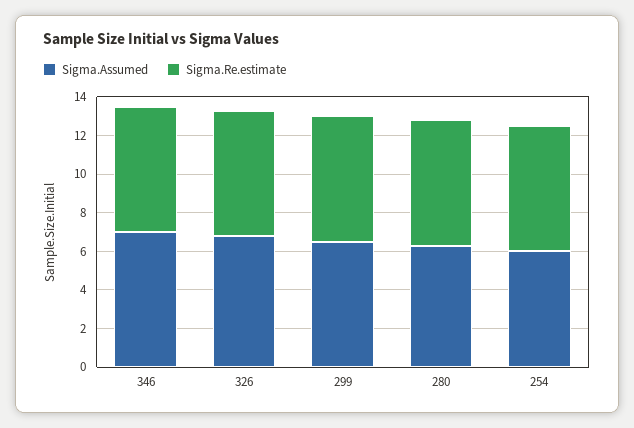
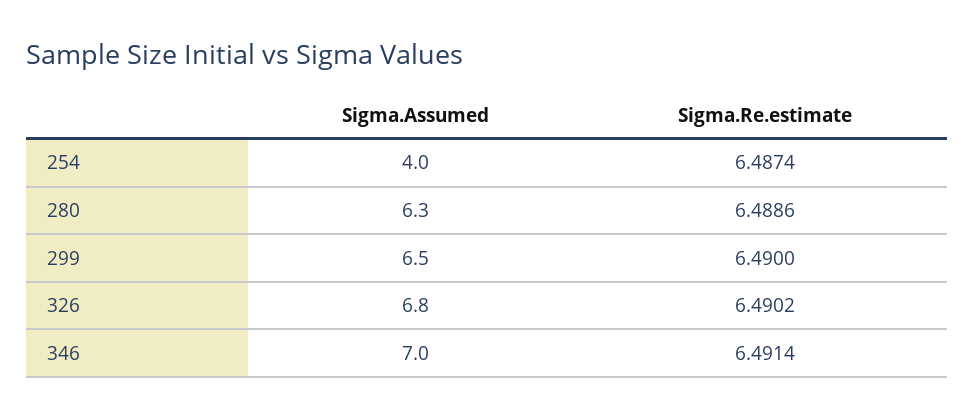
  {
    "Sigma.Assumed": {
      "346": 7,
      "326": 6.8,
      "299": 6.5,
      "280": 6.3,
-     "254": 6
+     "254": 4
    },
    "Sigma.Re.estimate": {
      "346": 6.4914,
      "326": 6.4902,
      "299": 6.49,
      "280": 6.4886,
      "254": 6.4874
    }
  }

